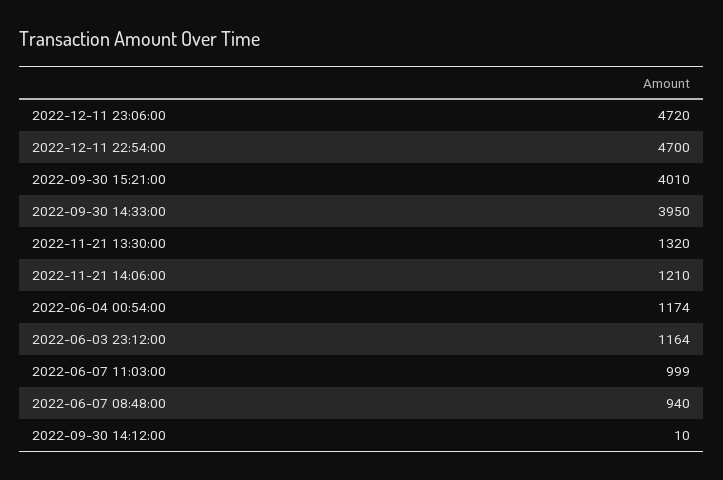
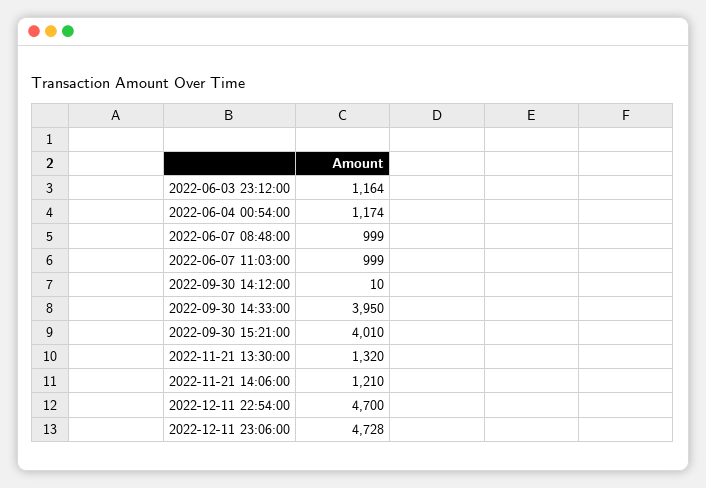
  {
-   "2022-12-11 23:06:00": 4720,
+   "2022-12-11 23:06:00": 4728,
    "2022-12-11 22:54:00": 4700,
    "2022-09-30 15:21:00": 4010,
    "2022-09-30 14:33:00": 3950,
    "2022-11-21 13:30:00": 1320,
    "2022-11-21 14:06:00": 1210,
    "2022-06-04 00:54:00": 1174,
    "2022-06-03 23:12:00": 1164,
    "2022-06-07 11:03:00": 999,
-   "2022-06-07 08:48:00": 940,
+   "2022-06-07 08:48:00": 999,
    "2022-09-30 14:12:00": 10
  }

